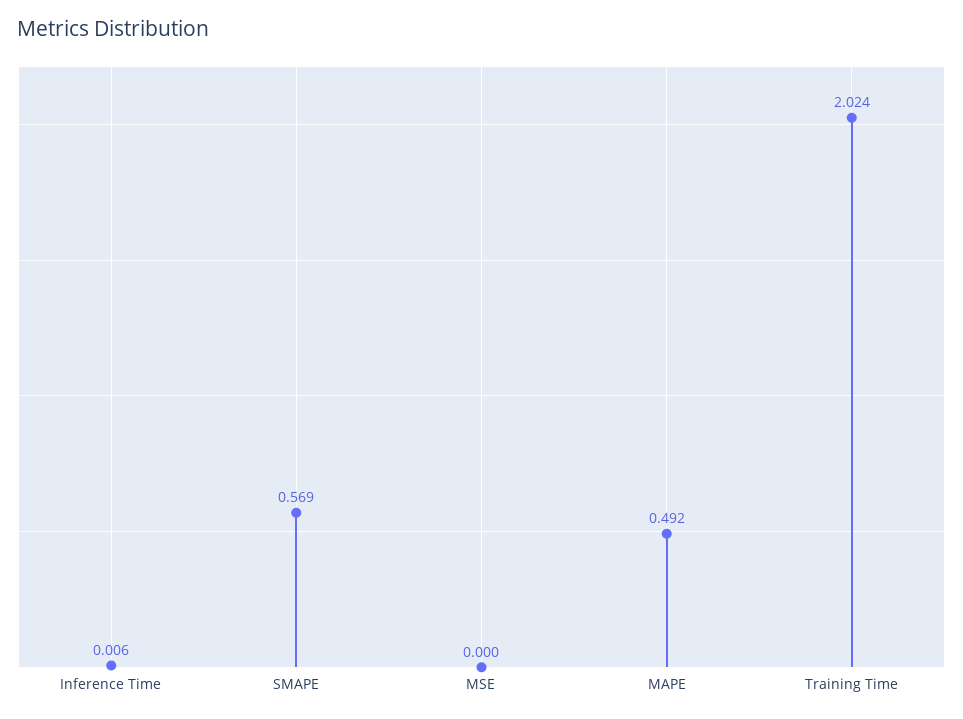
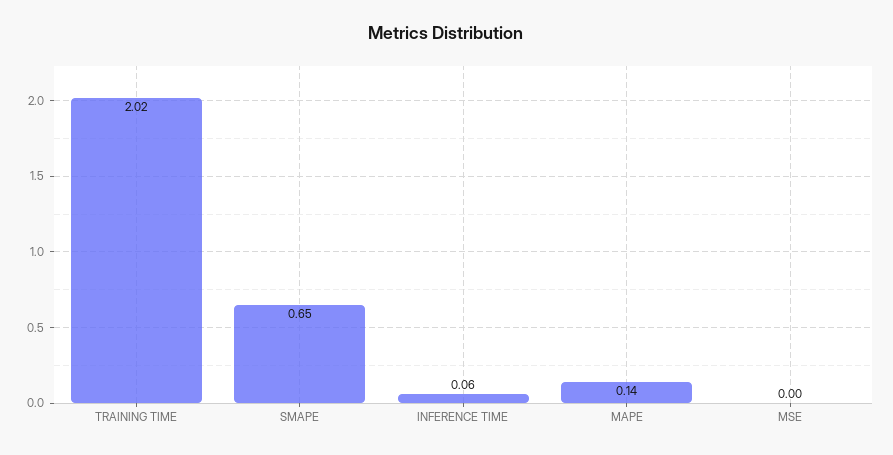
  {
-   "Inference Time": 0.006,
+   "Inference Time": 0.06,
-   "SMAPE": 0.569,
+   "SMAPE": 0.65,
    "MSE": 0,
-   "MAPE": 0.492,
+   "MAPE": 0.14,
    "Training Time": 2.024
  }

